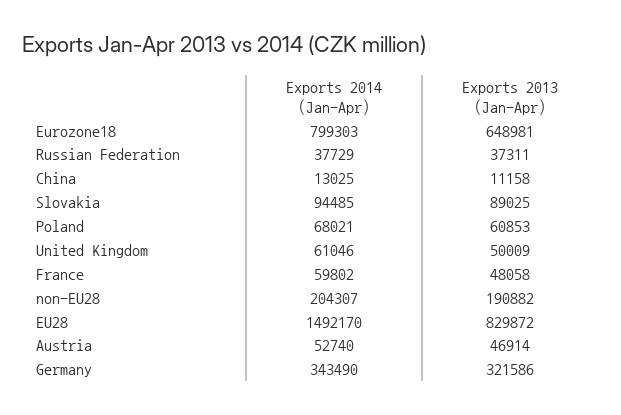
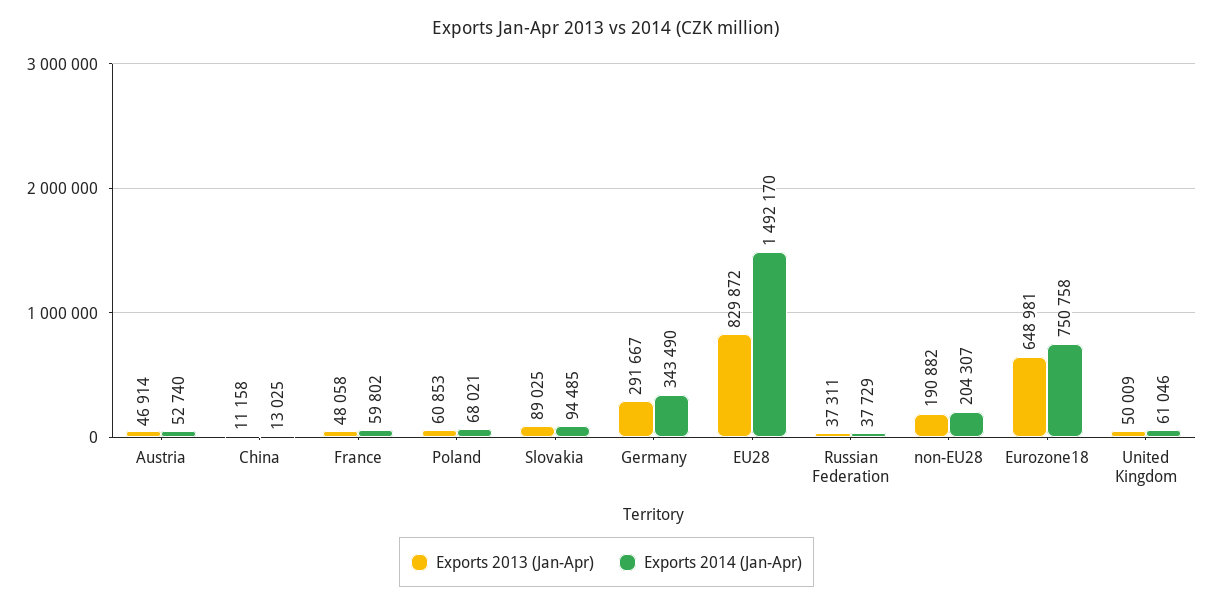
  {
    "Exports 2014 (Jan-Apr)": {
-     "Eurozone18": 799303,
+     "Eurozone18": 750758,
      "Russian Federation": 37729,
      "China": 13025,
      "Slovakia": 94485,
      "Poland": 68021,
      "United Kingdom": 61046,
      "France": 59802,
      "non-EU28": 204307,
      "EU28": 1492170,
      "Austria": 52740,
      "Germany": 343490
    },
    "Exports 2013 (Jan-Apr)": {
      "Eurozone18": 648981,
      "Russian Federation": 37311,
      "China": 11158,
      "Slovakia": 89025,
      "Poland": 60853,
      "United Kingdom": 50009,
      "France": 48058,
      "non-EU28": 190882,
      "EU28": 829872,
      "Austria": 46914,
-     "Germany": 321586
+     "Germany": 291667
    }
  }

